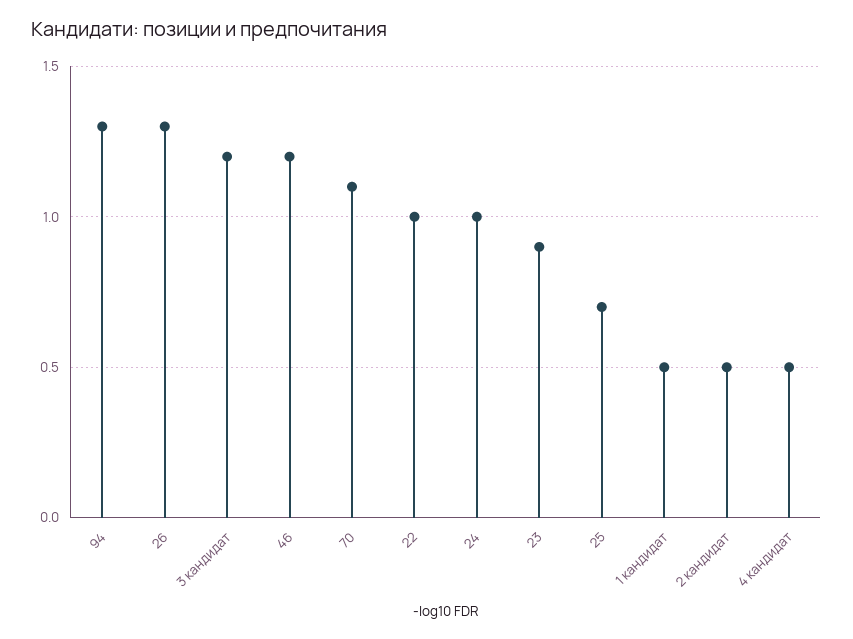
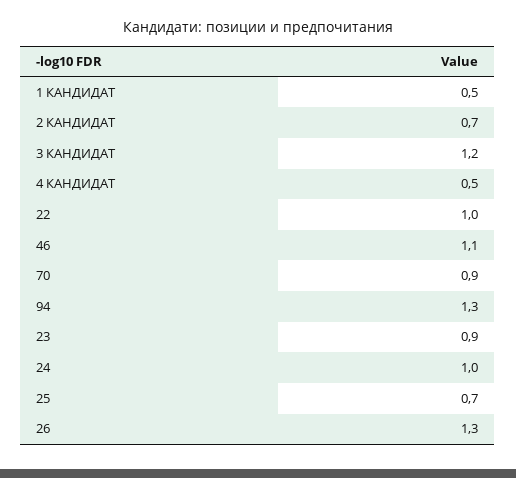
  {
    "94": 1.3,
    "26": 1.3,
    "3 кандидат": 1.2,
-   "46": 1.2,
+   "46": 1.1,
-   "70": 1.1,
+   "70": 0.9,
    "22": 1,
    "24": 1,
    "23": 0.9,
    "25": 0.7,
    "1 кандидат": 0.5,
-   "2 кандидат": 0.5,
+   "2 кандидат": 0.7,
    "4 кандидат": 0.5
  }

